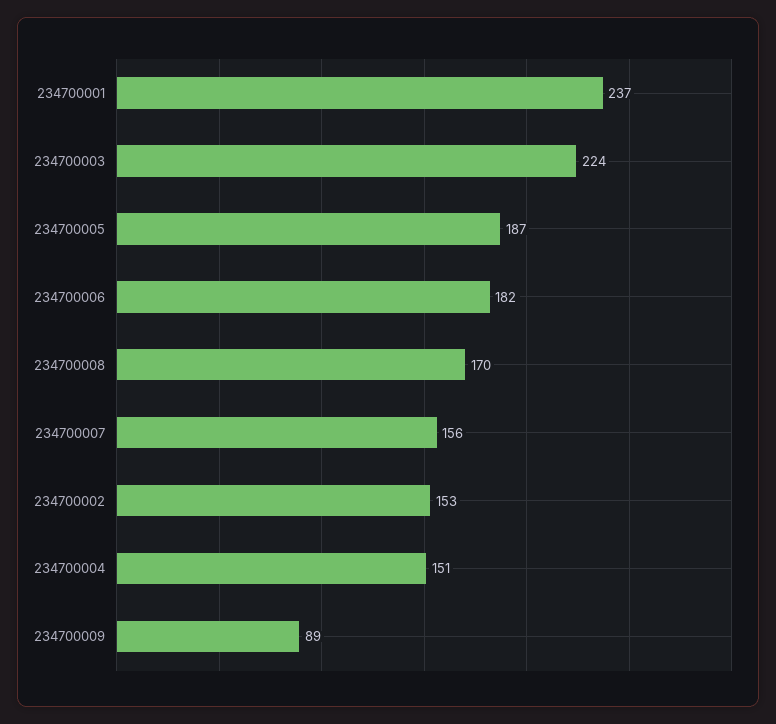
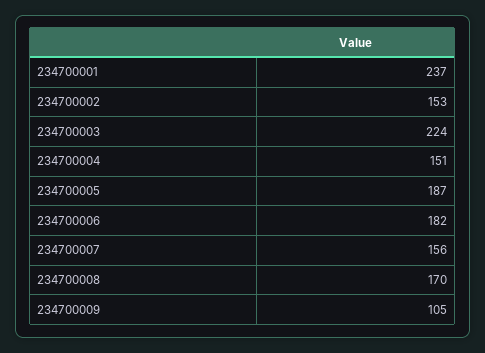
  {
    "234700001": 237,
    "234700003": 224,
    "234700005": 187,
    "234700006": 182,
    "234700008": 170,
    "234700007": 156,
    "234700002": 153,
    "234700004": 151,
-   "234700009": 89
+   "234700009": 105
  }

